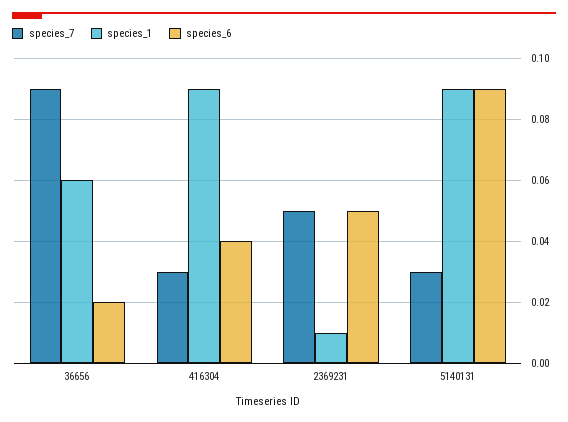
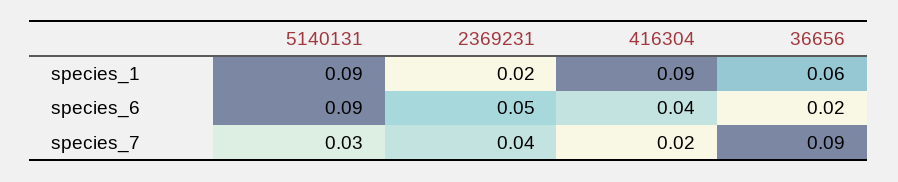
  {
    "species_7": {
      "36656": 0.09,
-     "416304": 0.03,
+     "416304": 0.02,
-     "2369231": 0.05,
+     "2369231": 0.04,
      "5140131": 0.03
    },
    "species_1": {
      "36656": 0.06,
      "416304": 0.09,
-     "2369231": 0.01,
+     "2369231": 0.02,
      "5140131": 0.09
    },
    "species_6": {
      "36656": 0.02,
      "416304": 0.04,
      "2369231": 0.05,
      "5140131": 0.09
    }
  }

